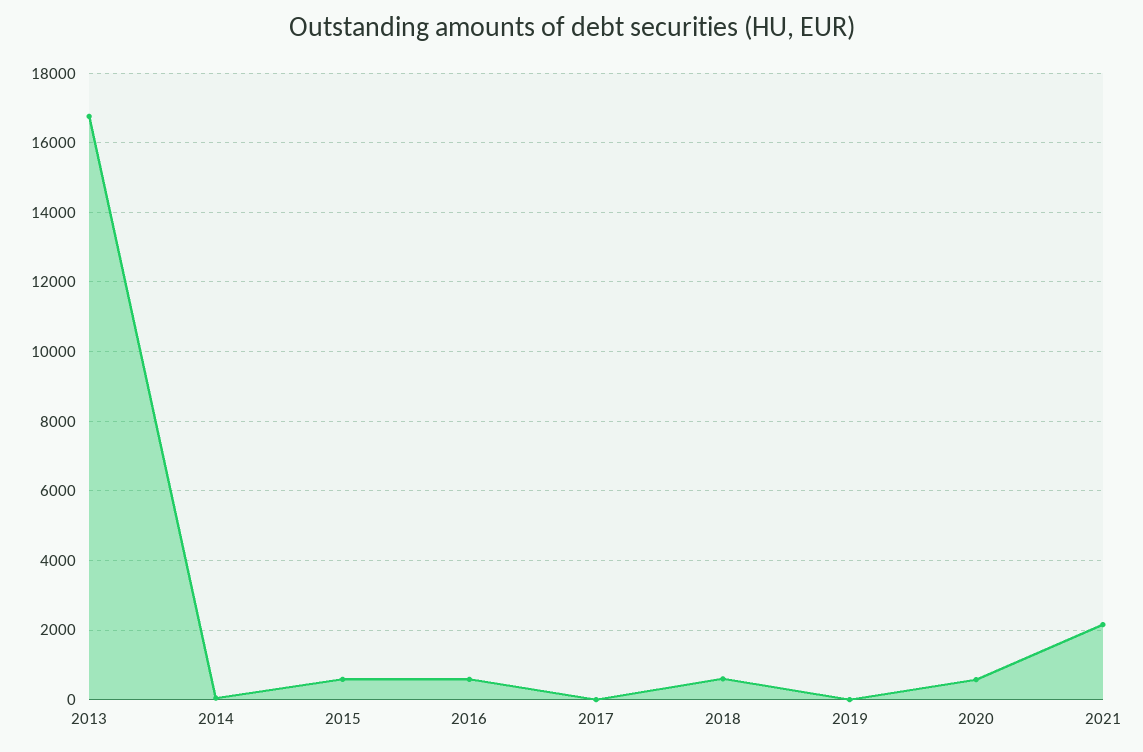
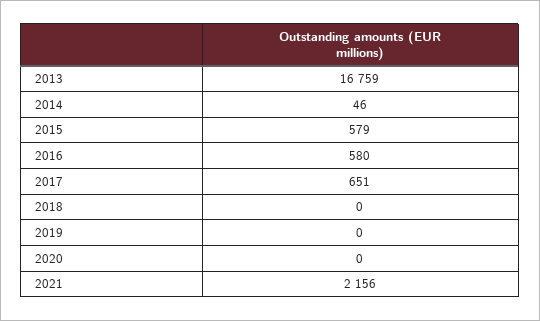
  {
    "2013": 16759,
    "2014": 46,
    "2015": 579,
    "2016": 580,
-   "2017": 0,
+   "2017": 651,
-   "2018": 600,
+   "2018": 0,
    "2019": 0,
-   "2020": 600,
+   "2020": 0,
    "2021": 2156
  }

